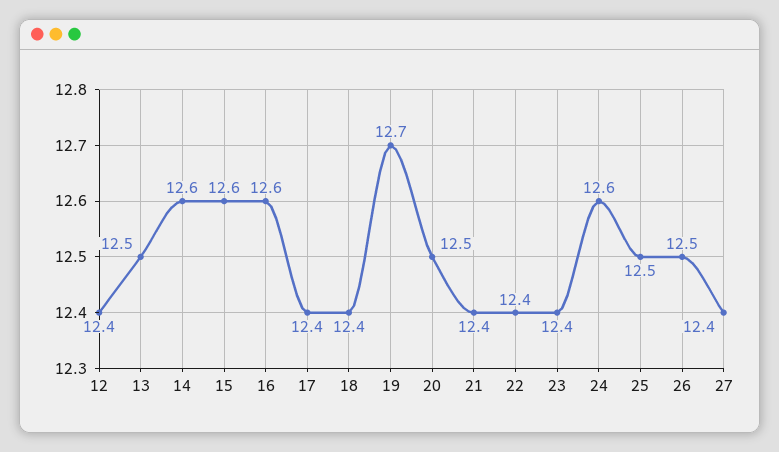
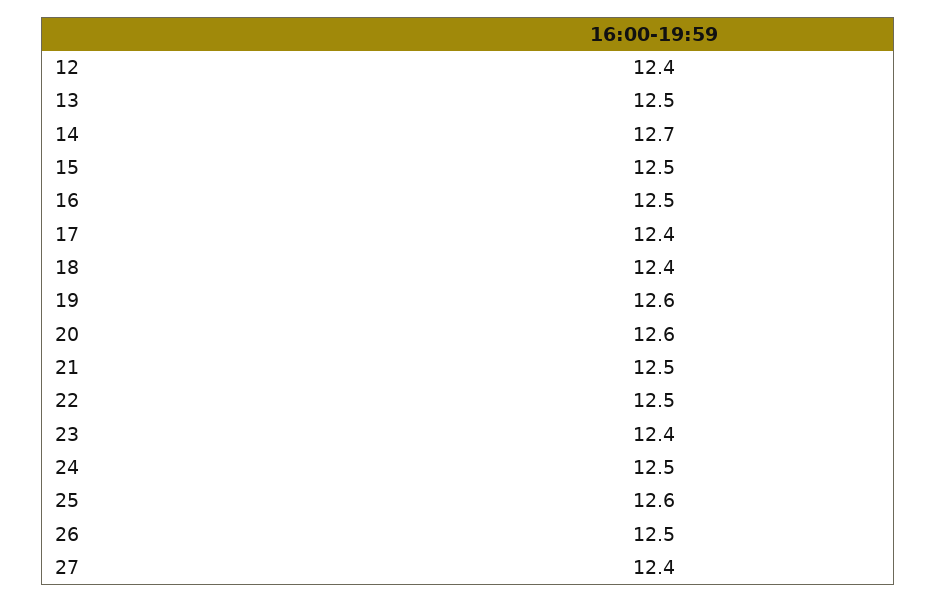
  {
    "12": 12.4,
    "13": 12.5,
-   "14": 12.6,
+   "14": 12.7,
-   "15": 12.6,
+   "15": 12.5,
-   "16": 12.6,
+   "16": 12.5,
    "17": 12.4,
    "18": 12.4,
-   "19": 12.7,
+   "19": 12.6,
-   "20": 12.5,
+   "20": 12.6,
-   "21": 12.4,
+   "21": 12.5,
-   "22": 12.4,
+   "22": 12.5,
    "23": 12.4,
-   "24": 12.6,
+   "24": 12.5,
-   "25": 12.5,
+   "25": 12.6,
    "26": 12.5,
    "27": 12.4
  }

